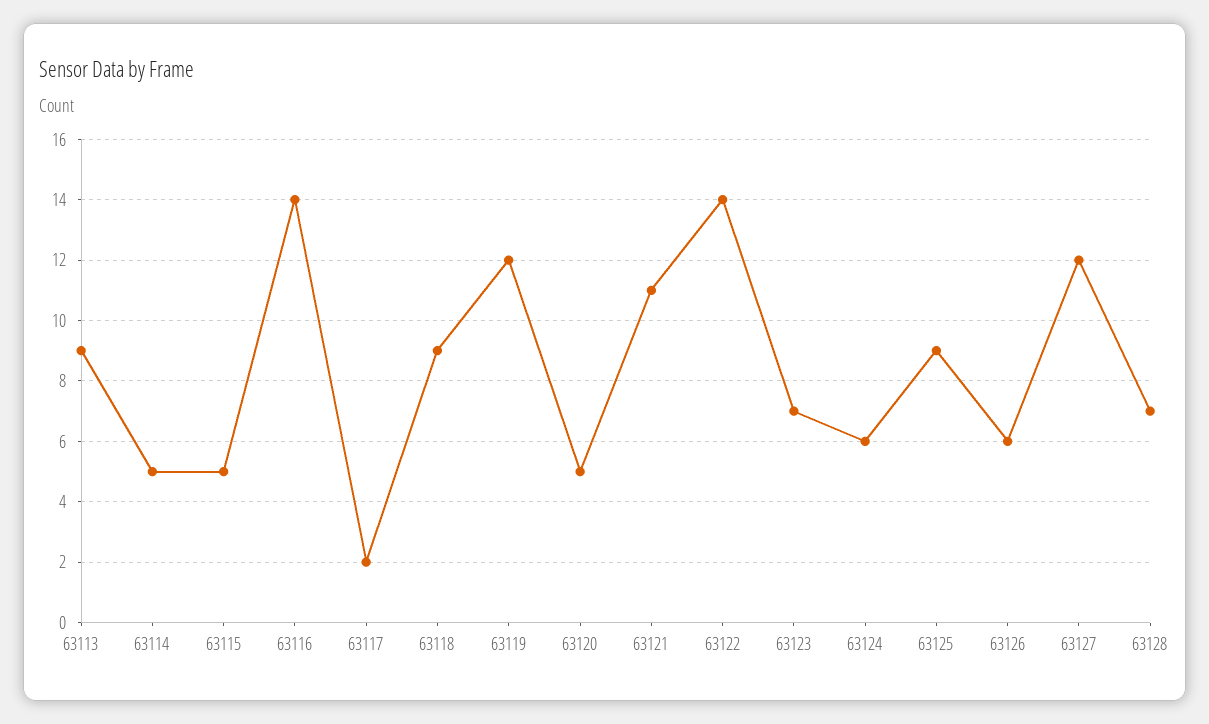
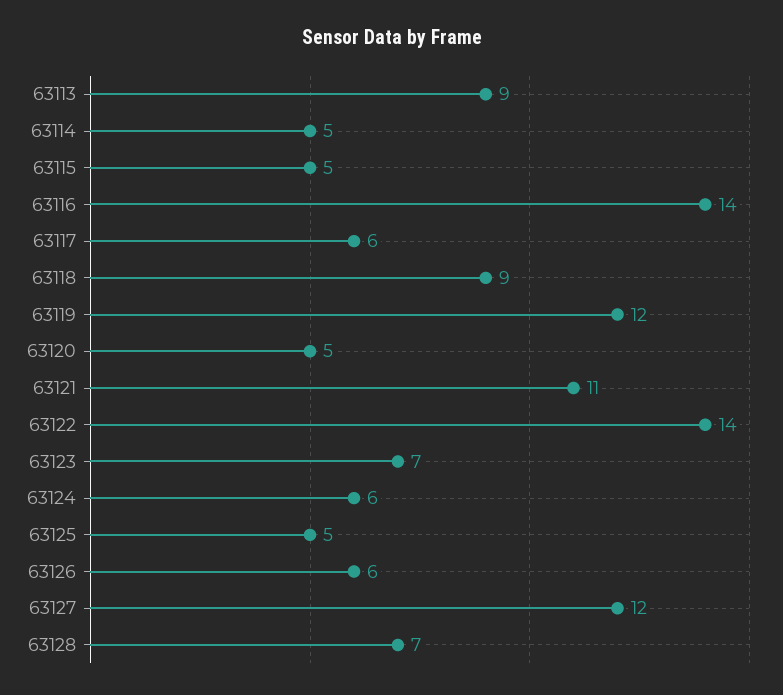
  {
    "63113": 9,
    "63114": 5,
    "63115": 5,
    "63116": 14,
-   "63117": 2,
+   "63117": 6,
    "63118": 9,
    "63119": 12,
    "63120": 5,
    "63121": 11,
    "63122": 14,
    "63123": 7,
    "63124": 6,
-   "63125": 9,
+   "63125": 5,
    "63126": 6,
    "63127": 12,
    "63128": 7
  }

